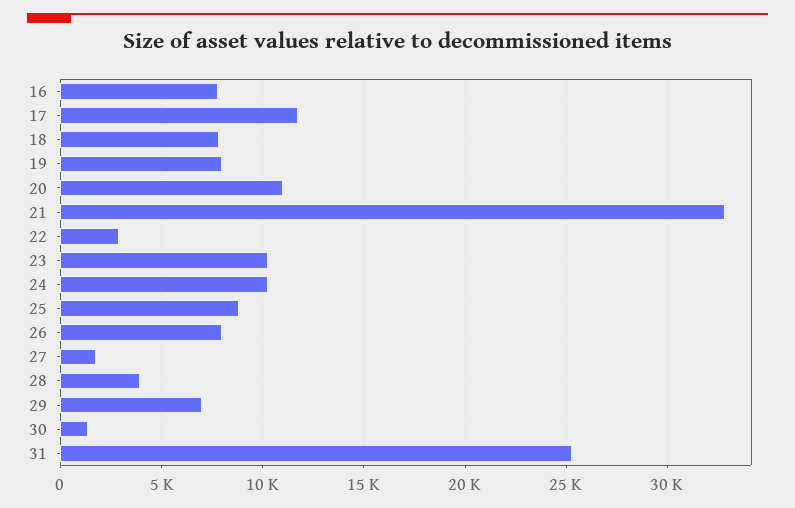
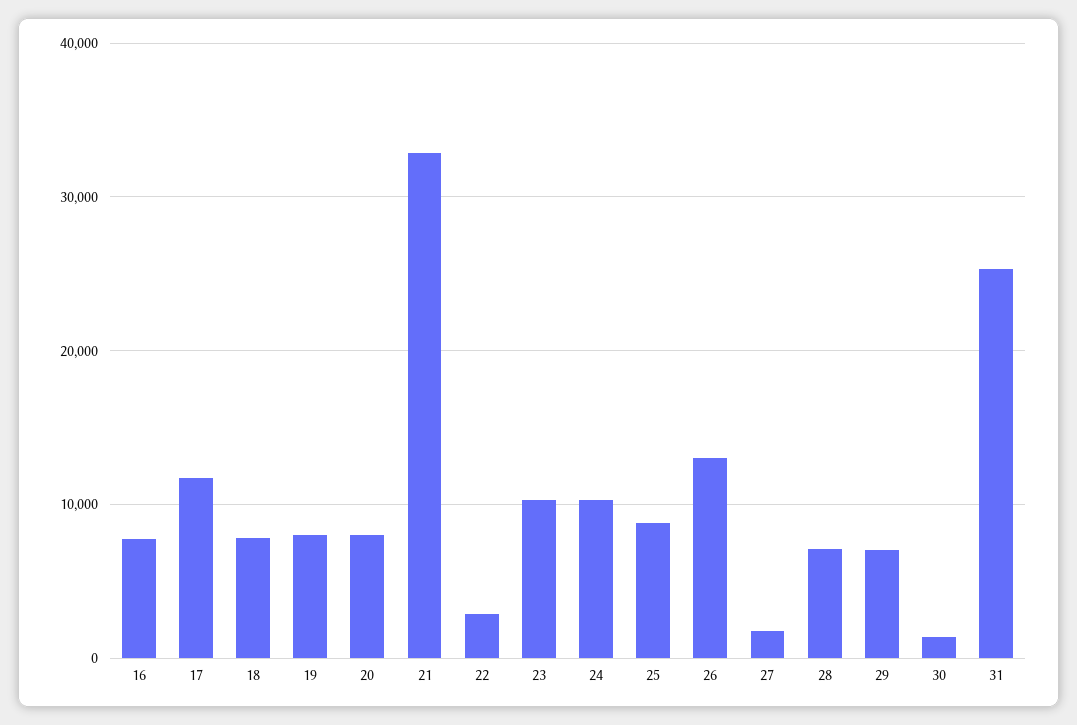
  {
    "16": 8000,
    "17": 11500,
    "18": 8000,
    "19": 8000,
-   "20": 11000,
+   "20": 8000,
    "21": 33000,
    "22": 3000,
    "23": 10500,
    "24": 10500,
    "25": 9000,
-   "26": 8000,
+   "26": 13000,
    "27": 2000,
-   "28": 4000,
+   "28": 7000,
    "29": 7000,
    "30": 1500,
    "31": 25500
  }

